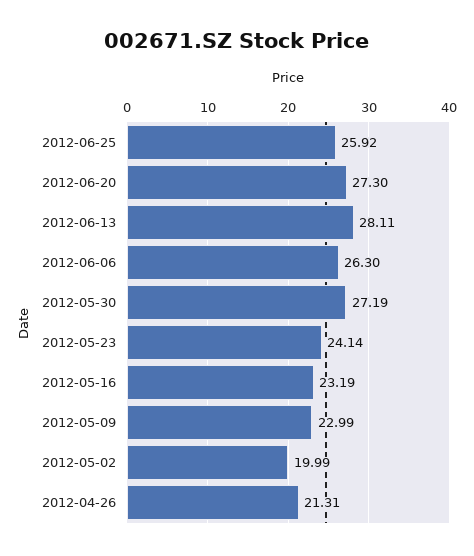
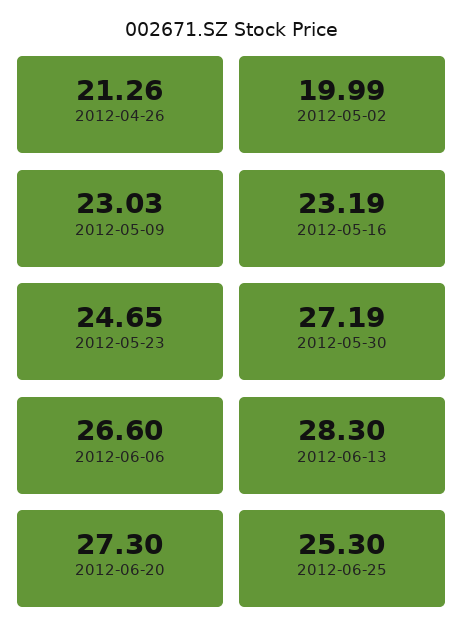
  {
-   "2012-06-25": 25.92,
+   "2012-06-25": 25.3,
    "2012-06-20": 27.3,
-   "2012-06-13": 28.11,
+   "2012-06-13": 28.3,
-   "2012-06-06": 26.3,
+   "2012-06-06": 26.6,
    "2012-05-30": 27.19,
-   "2012-05-23": 24.14,
+   "2012-05-23": 24.65,
    "2012-05-16": 23.19,
-   "2012-05-09": 22.99,
+   "2012-05-09": 23.03,
    "2012-05-02": 19.99,
-   "2012-04-26": 21.31
+   "2012-04-26": 21.26
  }

